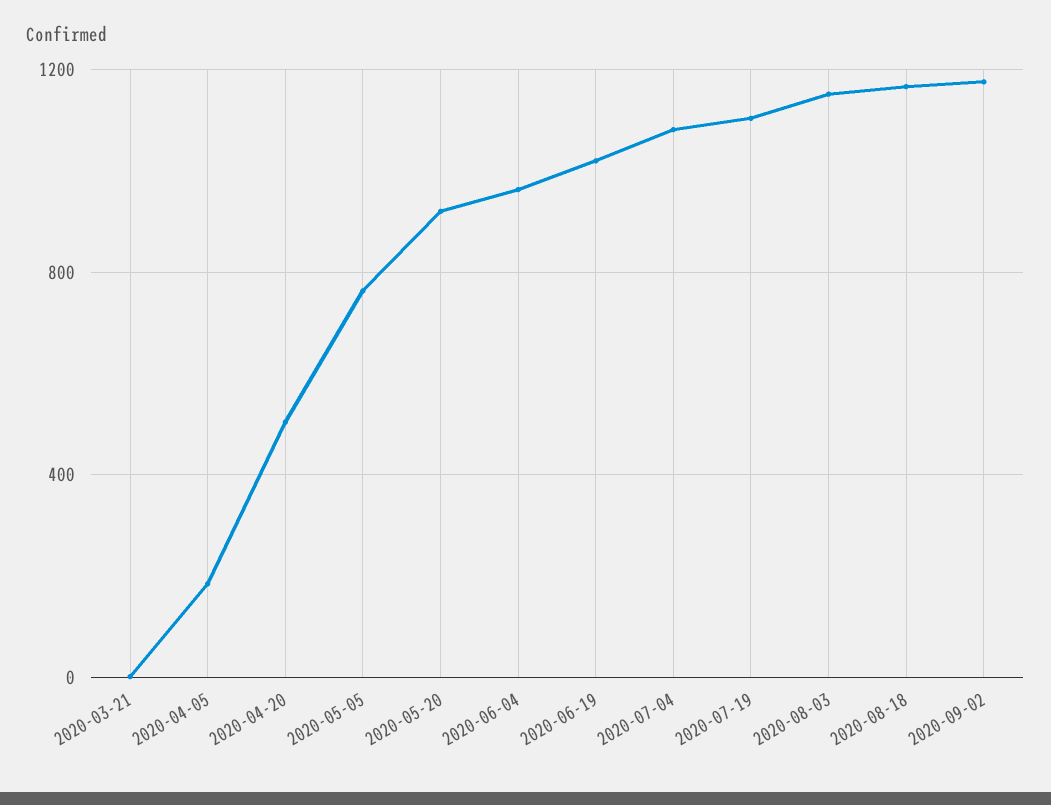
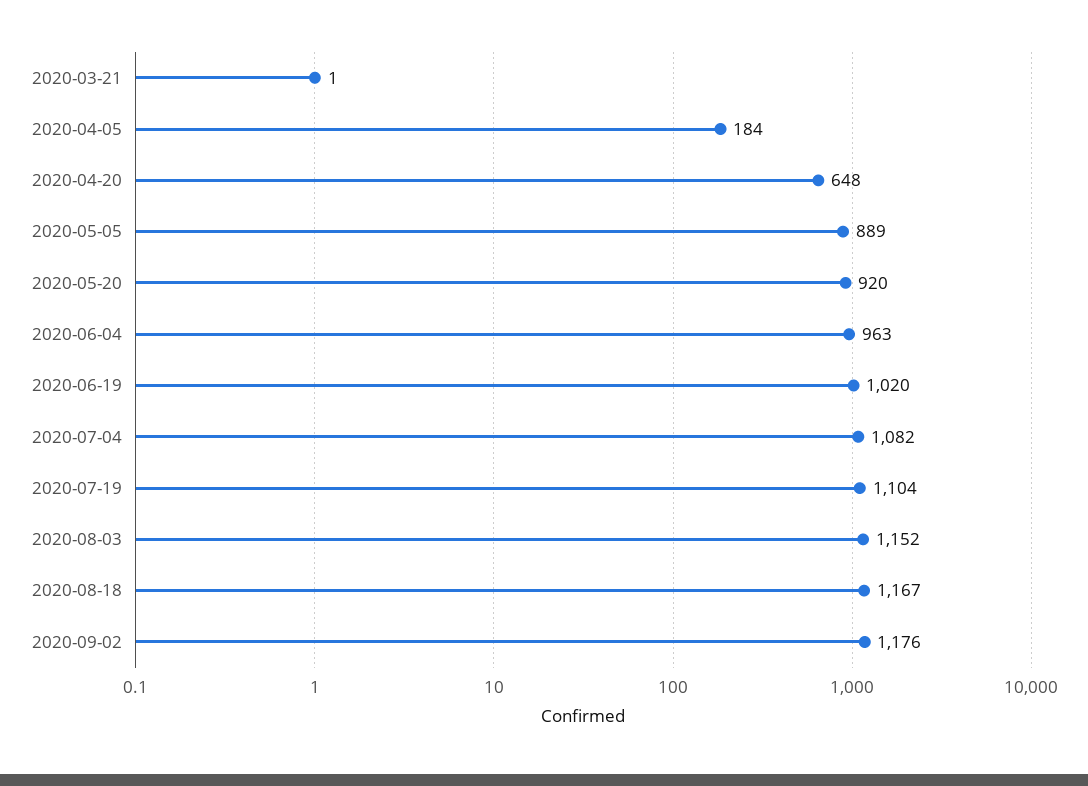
  {
    "2020-03-21": 1,
    "2020-04-05": 184,
-   "2020-04-20": 500,
+   "2020-04-20": 648,
-   "2020-05-05": 750,
+   "2020-05-05": 889,
    "2020-05-20": 920,
    "2020-06-04": 963,
    "2020-06-19": 1020,
    "2020-07-04": 1082,
    "2020-07-19": 1104,
    "2020-08-03": 1152,
    "2020-08-18": 1167,
    "2020-09-02": 1176
  }

